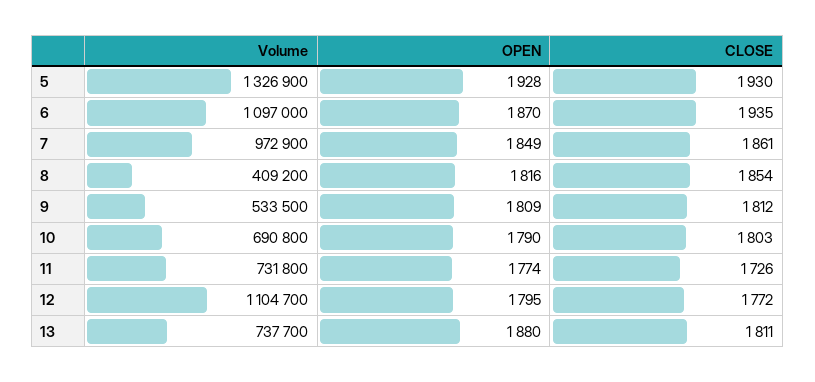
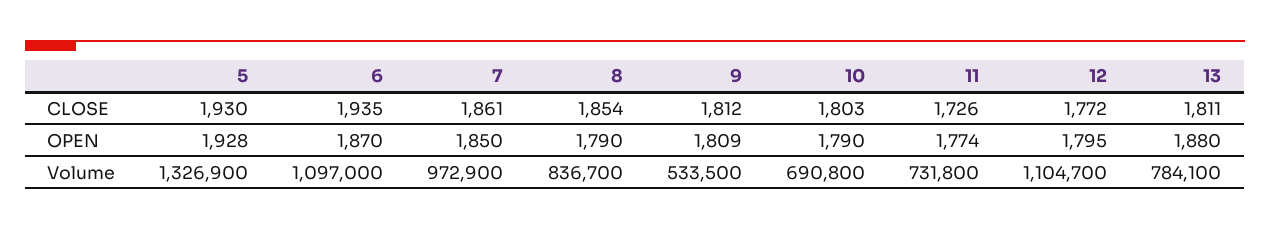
  {
    "Volume": {
      "5": 1326900,
      "6": 1097000,
      "7": 972900,
-     "8": 409200,
+     "8": 836700,
      "9": 533500,
      "10": 690800,
      "11": 731800,
      "12": 1104700,
-     "13": 737700
+     "13": 784100
    },
    "OPEN": {
      "5": 1928,
      "6": 1870,
-     "7": 1849,
+     "7": 1850,
-     "8": 1816,
+     "8": 1790,
      "9": 1809,
      "10": 1790,
      "11": 1774,
      "12": 1795,
      "13": 1880
    },
    "CLOSE": {
      "5": 1930,
      "6": 1935,
      "7": 1861,
      "8": 1854,
      "9": 1812,
      "10": 1803,
      "11": 1726,
      "12": 1772,
      "13": 1811
    }
  }

